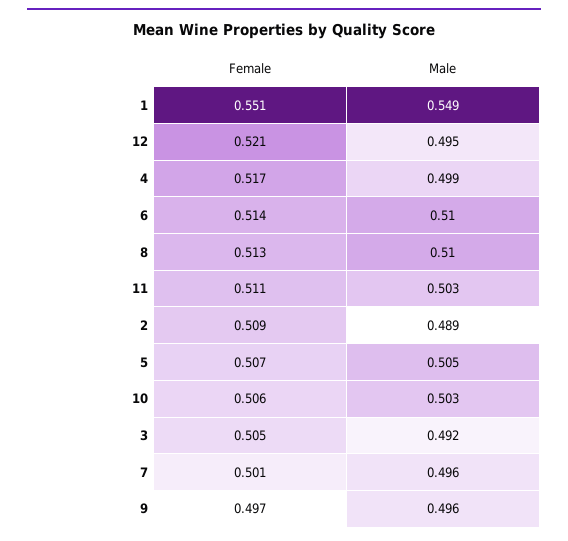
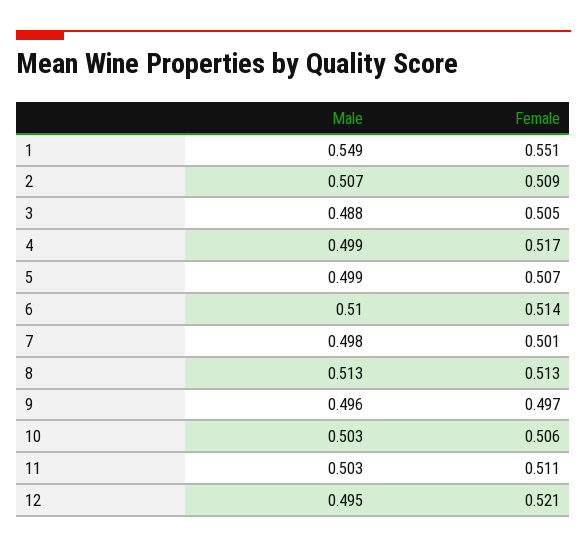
  {
    "Female": {
      "1": 0.551,
      "12": 0.521,
      "4": 0.517,
      "6": 0.514,
      "8": 0.513,
      "11": 0.511,
      "2": 0.509,
      "5": 0.507,
      "10": 0.506,
      "3": 0.505,
      "7": 0.501,
      "9": 0.497
    },
    "Male": {
      "1": 0.549,
      "12": 0.495,
      "4": 0.499,
      "6": 0.51,
-     "8": 0.51,
+     "8": 0.513,
      "11": 0.503,
-     "2": 0.489,
+     "2": 0.507,
-     "5": 0.505,
+     "5": 0.499,
      "10": 0.503,
-     "3": 0.492,
+     "3": 0.488,
-     "7": 0.496,
+     "7": 0.498,
      "9": 0.496
    }
  }

